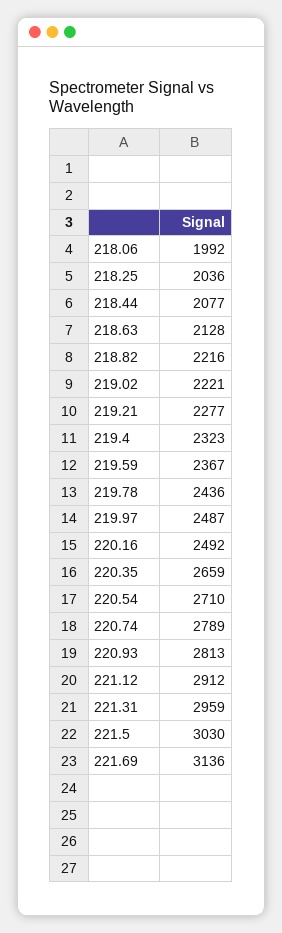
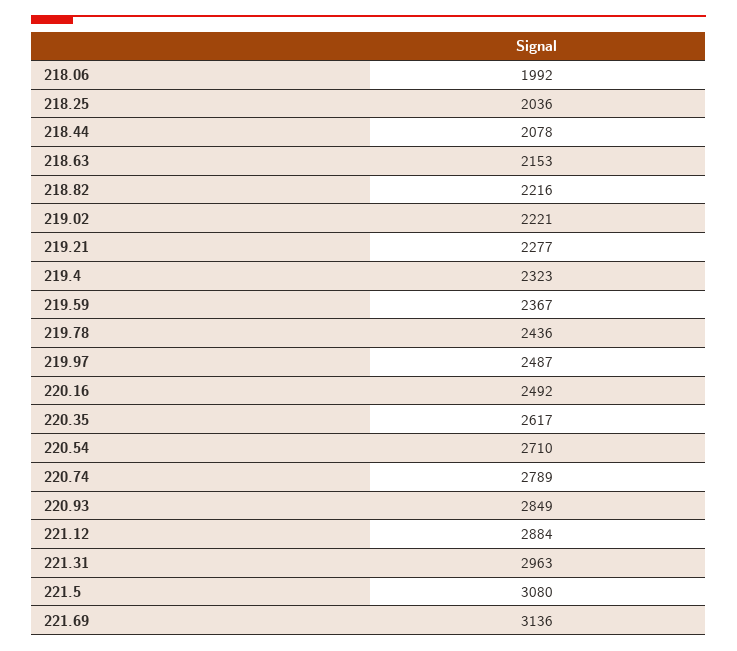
  {
    "218.06": 1992,
    "218.25": 2036,
-   "218.44": 2077,
+   "218.44": 2078,
-   "218.63": 2128,
+   "218.63": 2153,
    "218.82": 2216,
    "219.02": 2221,
    "219.21": 2277,
    "219.4": 2323,
    "219.59": 2367,
    "219.78": 2436,
    "219.97": 2487,
    "220.16": 2492,
-   "220.35": 2659,
+   "220.35": 2617,
    "220.54": 2710,
    "220.74": 2789,
-   "220.93": 2813,
+   "220.93": 2849,
-   "221.12": 2912,
+   "221.12": 2884,
-   "221.31": 2959,
+   "221.31": 2963,
-   "221.5": 3030,
+   "221.5": 3080,
    "221.69": 3136
  }

